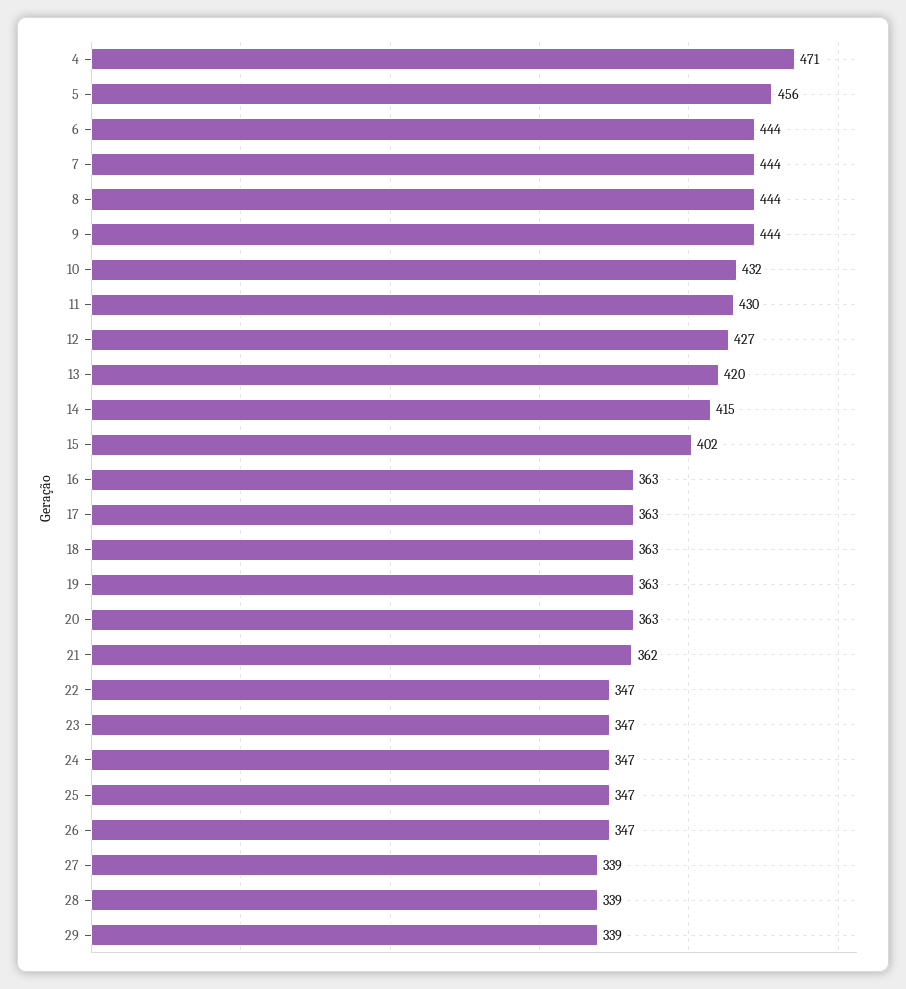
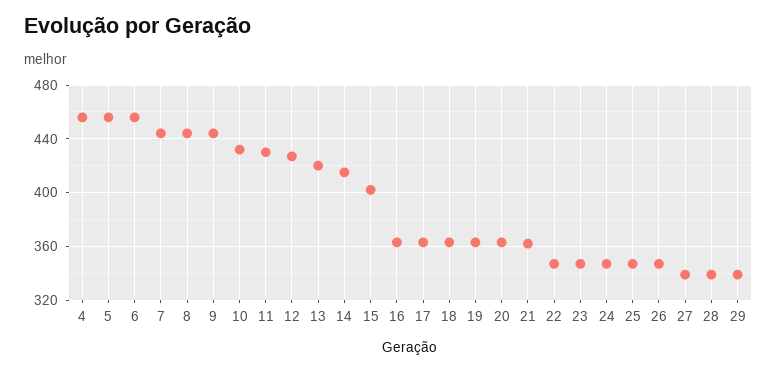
  {
-   "4": 471,
+   "4": 455,
    "5": 456,
-   "6": 444,
+   "6": 455,
    "7": 444,
    "8": 444,
    "9": 444,
    "10": 432,
    "11": 430,
    "12": 427,
    "13": 420,
    "14": 415,
    "15": 402,
    "16": 363,
    "17": 363,
    "18": 363,
    "19": 363,
    "20": 363,
    "21": 362,
    "22": 347,
    "23": 347,
    "24": 347,
    "25": 347,
    "26": 347,
    "27": 339,
    "28": 339,
    "29": 339
  }

